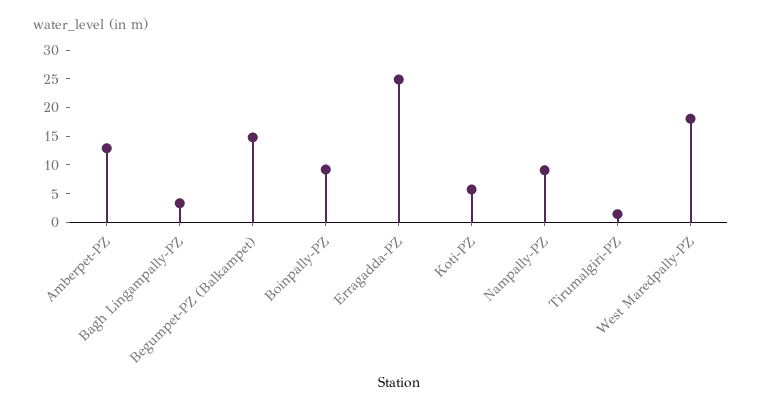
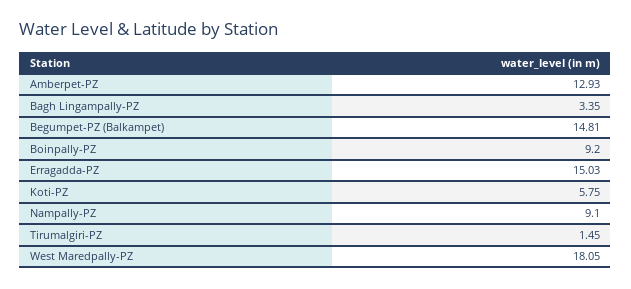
  {
    "Amberpet-PZ": 12.93,
    "Bagh Lingampally-PZ": 3.35,
    "Begumpet-PZ (Balkampet)": 14.81,
    "Boinpally-PZ": 9.2,
-   "Erragadda-PZ": 25,
+   "Erragadda-PZ": 15.03,
    "Koti-PZ": 5.75,
    "Nampally-PZ": 9.1,
    "Tirumalgiri-PZ": 1.45,
    "West Maredpally-PZ": 18.05
  }

